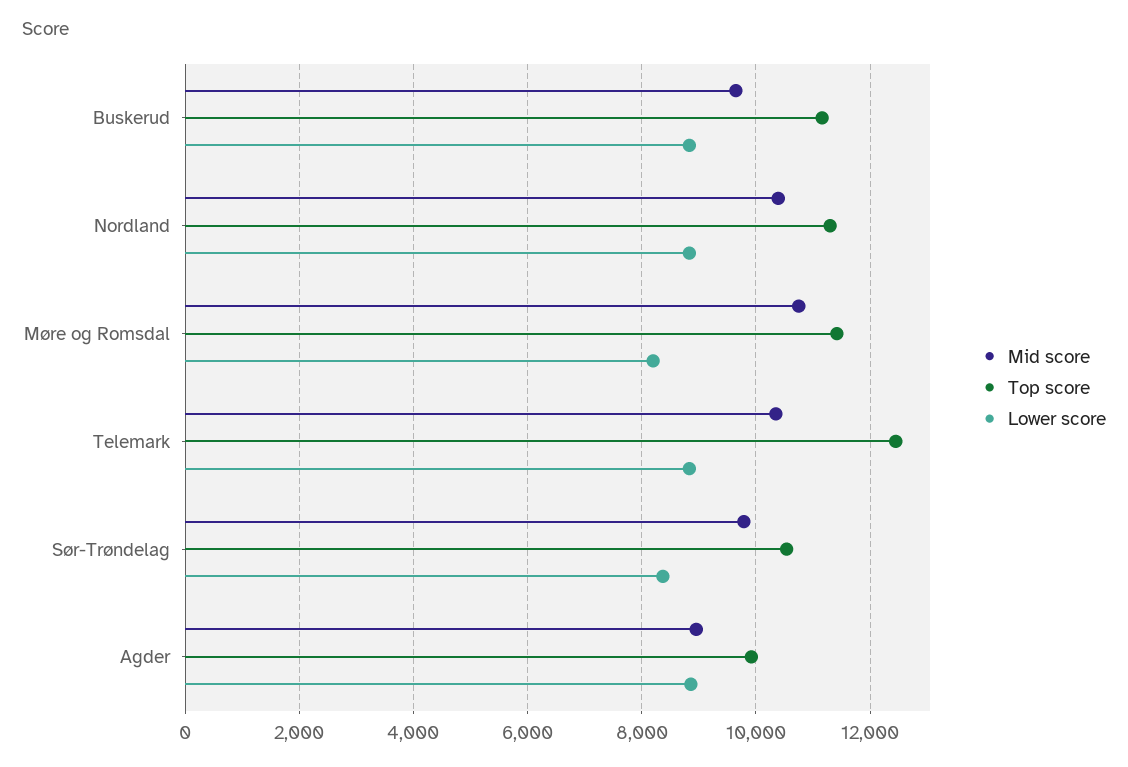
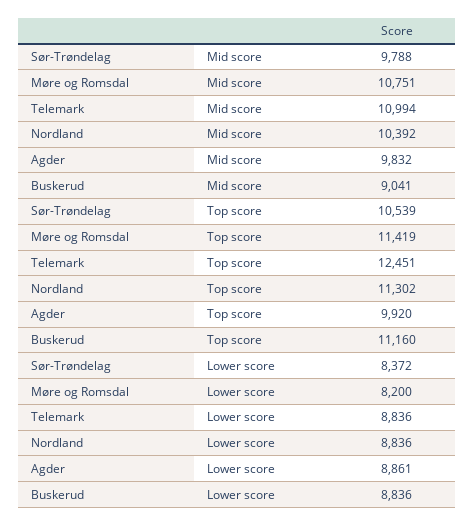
  {
    "Mid score": {
-     "Buskerud": 9600,
+     "Buskerud": 9041,
      "Nordland": 10392,
      "Møre og Romsdal": 10751,
-     "Telemark": 10400,
+     "Telemark": 10994,
      "Sør-Trøndelag": 9788,
-     "Agder": 9000
+     "Agder": 9832
    },
    "Top score": {
      "Buskerud": 11160,
      "Nordland": 11302,
      "Møre og Romsdal": 11419,
      "Telemark": 12451,
      "Sør-Trøndelag": 10539,
      "Agder": 9920
    },
    "Lower score": {
      "Buskerud": 8836,
      "Nordland": 8836,
      "Møre og Romsdal": 8200,
      "Telemark": 8836,
      "Sør-Trøndelag": 8372,
      "Agder": 8861
    }
  }

